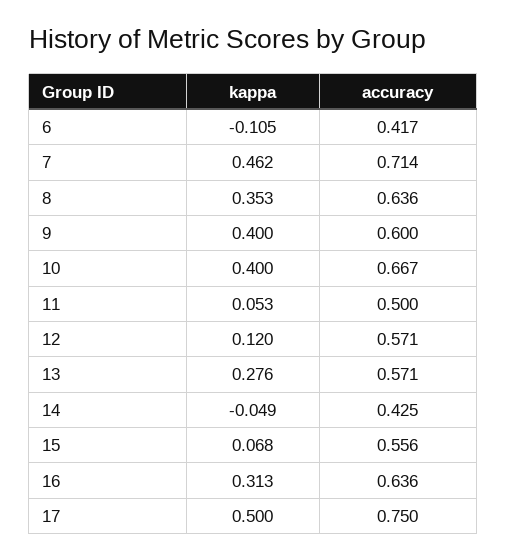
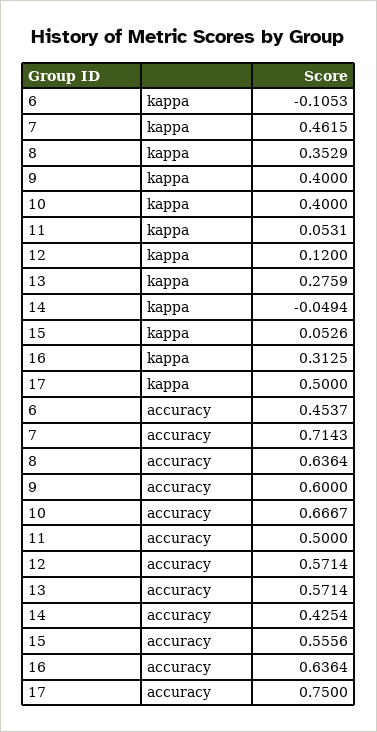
  {
    "kappa": {
      "6": -0.1053,
      "7": 0.4615,
      "8": 0.3529,
      "9": 0.4,
      "10": 0.4,
      "11": 0.0531,
      "12": 0.12,
      "13": 0.2759,
      "14": -0.0494,
-     "15": 0.068,
+     "15": 0.0526,
      "16": 0.3125,
      "17": 0.5
    },
    "accuracy": {
-     "6": 0.417,
+     "6": 0.4537,
      "7": 0.7143,
      "8": 0.6364,
      "9": 0.6,
      "10": 0.6667,
      "11": 0.5,
      "12": 0.5714,
      "13": 0.5714,
      "14": 0.4254,
      "15": 0.5556,
      "16": 0.6364,
      "17": 0.75
    }
  }

